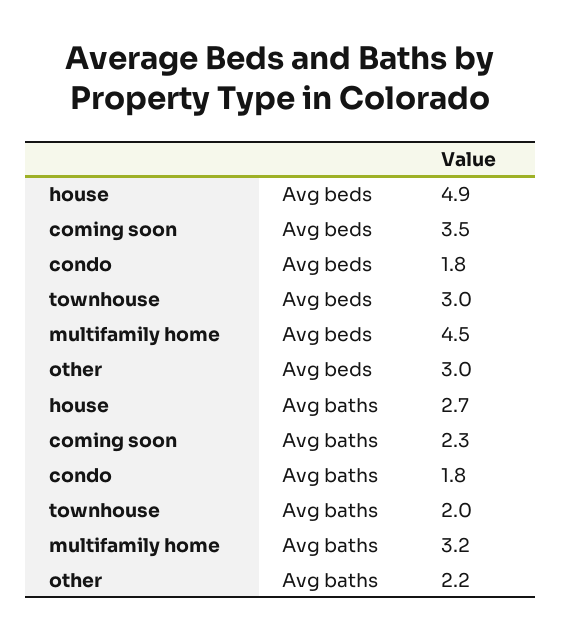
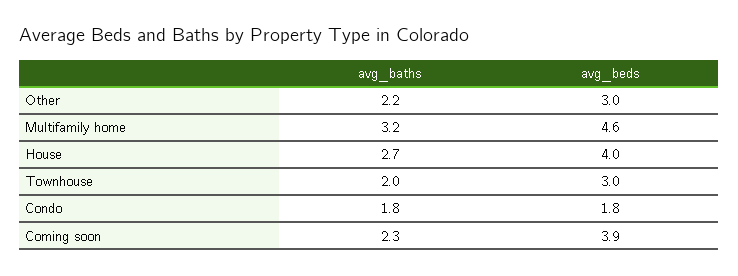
  {
    "house": {
-     "Avg beds": 4.9,
+     "Avg beds": 4,
      "Avg baths": 2.7
    },
    "coming soon": {
-     "Avg beds": 3.5,
+     "Avg beds": 3.9,
      "Avg baths": 2.3
    },
    "condo": {
      "Avg beds": 1.8,
      "Avg baths": 1.8
    },
    "townhouse": {
      "Avg beds": 3,
      "Avg baths": 2
    },
    "multifamily home": {
-     "Avg beds": 4.5,
+     "Avg beds": 4.6,
      "Avg baths": 3.2
    },
    "other": {
      "Avg beds": 3,
      "Avg baths": 2.2
    }
  }

